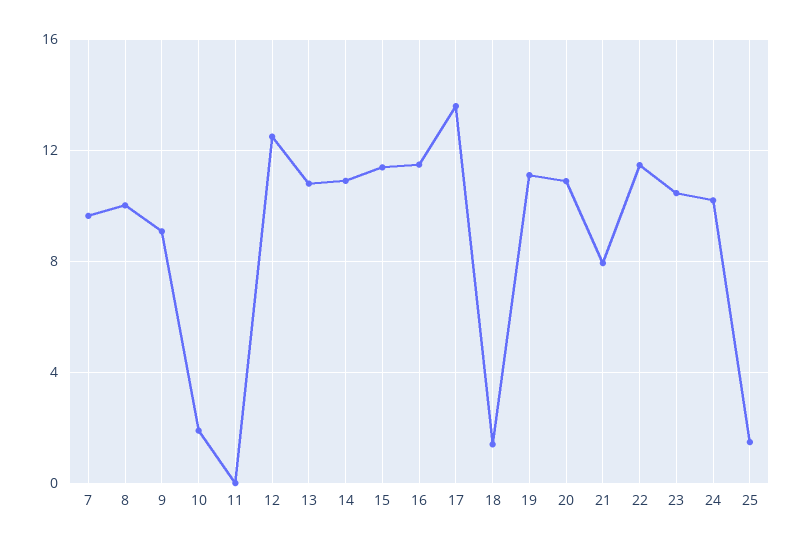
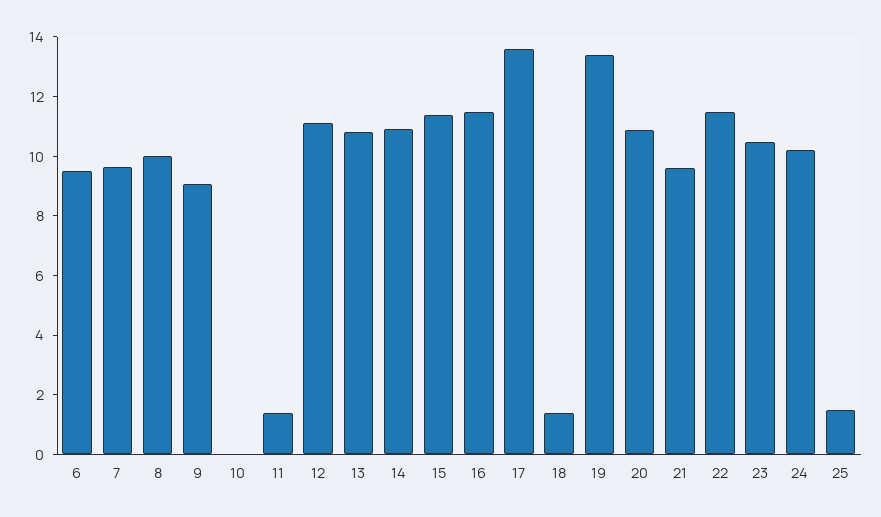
  {
    "7": 9.5,
    "8": 10,
    "9": 9,
-   "10": 2,
+   "10": 0,
-   "11": 0,
+   "11": 1.5,
-   "12": 12.5,
+   "12": 11,
    "13": 11,
    "14": 11,
    "15": 11.5,
    "16": 11.5,
    "17": 13.5,
    "18": 1.5,
-   "19": 11,
+   "19": 13.5,
    "20": 11,
-   "21": 8,
+   "21": 9.5,
    "22": 11.5,
    "23": 10.5,
    "24": 10,
-   "25": 1.5
+   "25": 1.5,
+   "6": 9.5
  }

